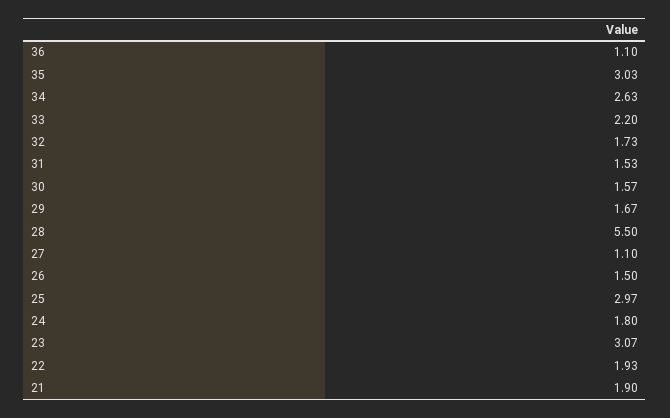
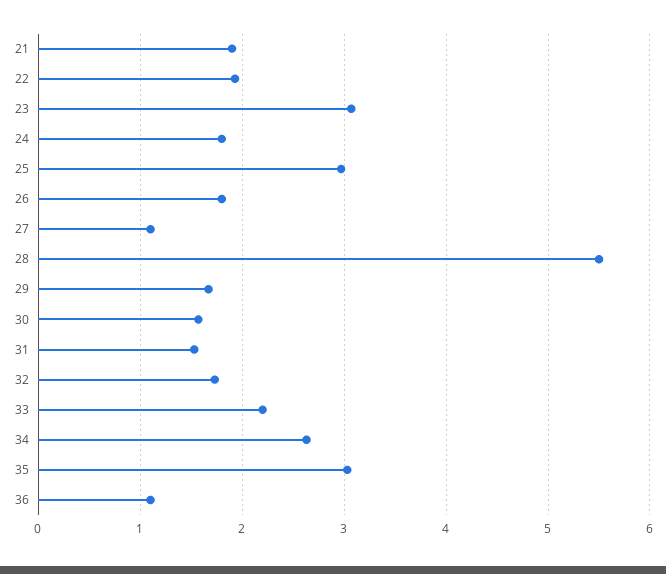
  {
    "36": 1.1,
    "35": 3.03,
    "34": 2.63,
    "33": 2.2,
    "32": 1.73,
    "31": 1.53,
    "30": 1.57,
    "29": 1.67,
    "28": 5.5,
    "27": 1.1,
-   "26": 1.5,
+   "26": 1.8,
    "25": 2.97,
    "24": 1.8,
    "23": 3.07,
    "22": 1.93,
    "21": 1.9
  }

